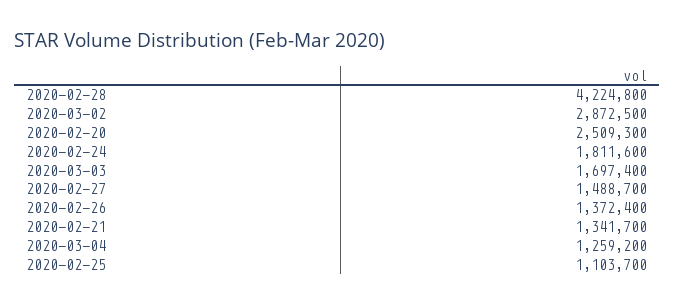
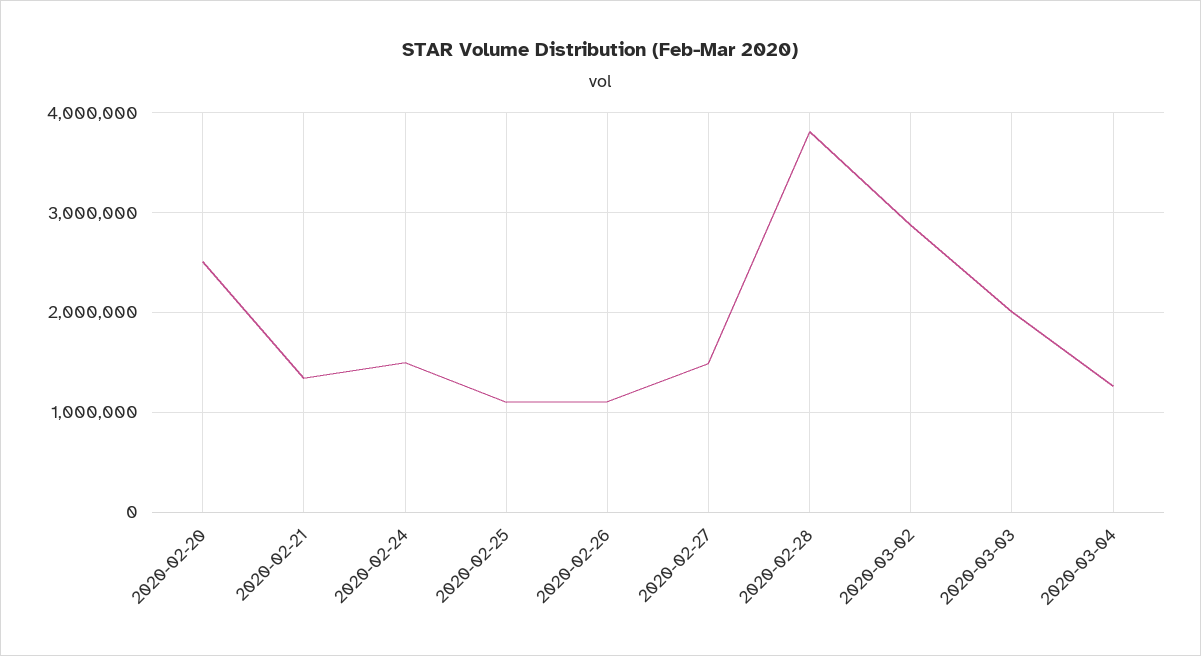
  {
-   "2020-02-28": 4224800,
+   "2020-02-28": 3800000,
    "2020-03-02": 2872500,
    "2020-02-20": 2509300,
-   "2020-02-24": 1811600,
+   "2020-02-24": 1500000,
-   "2020-03-03": 1697400,
+   "2020-03-03": 2000000,
    "2020-02-27": 1488700,
-   "2020-02-26": 1372400,
+   "2020-02-26": 1100000,
    "2020-02-21": 1341700,
    "2020-03-04": 1259200,
    "2020-02-25": 1103700
  }

